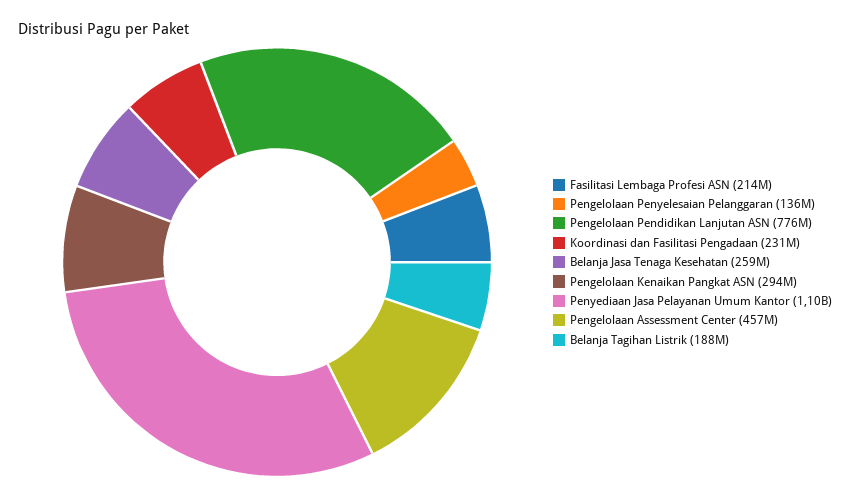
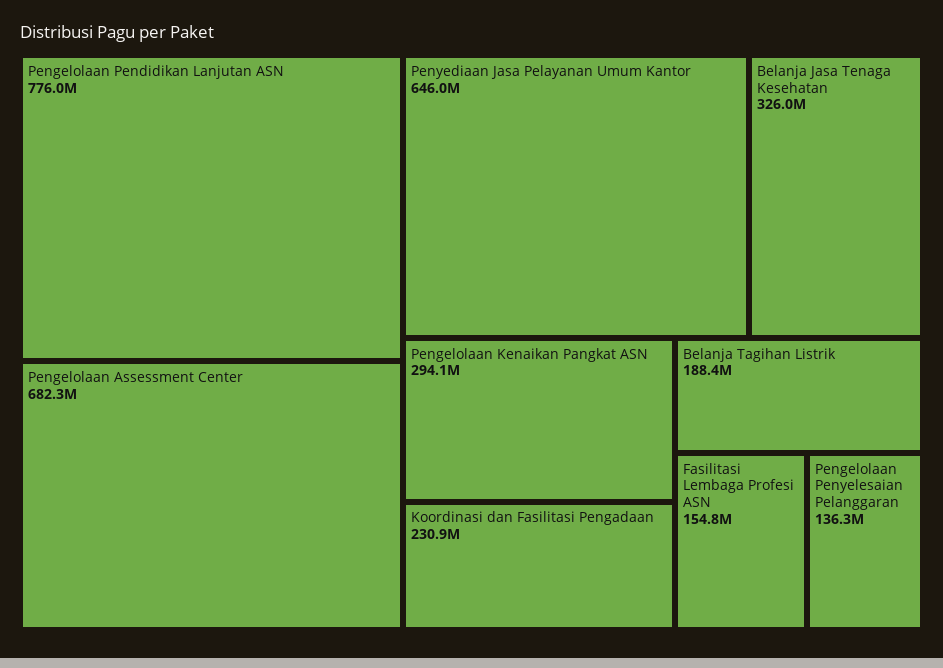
  {
-   "Fasilitasi Lembaga Profesi ASN": 214000000,
+   "Fasilitasi Lembaga Profesi ASN": 154800000,
    "Pengelolaan Penyelesaian Pelanggaran": 136300000,
    "Pengelolaan Pendidikan Lanjutan ASN": 776000000,
    "Koordinasi dan Fasilitasi Pengadaan": 230900000,
-   "Belanja Jasa Tenaga Kesehatan": 259000000,
+   "Belanja Jasa Tenaga Kesehatan": 326000000,
    "Pengelolaan Kenaikan Pangkat ASN": 294100000,
-   "Penyediaan Jasa Pelayanan Umum Kantor": 1100000000,
+   "Penyediaan Jasa Pelayanan Umum Kantor": 646000000,
-   "Pengelolaan Assessment Center": 457000000,
+   "Pengelolaan Assessment Center": 682300000,
    "Belanja Tagihan Listrik": 188400000
  }

